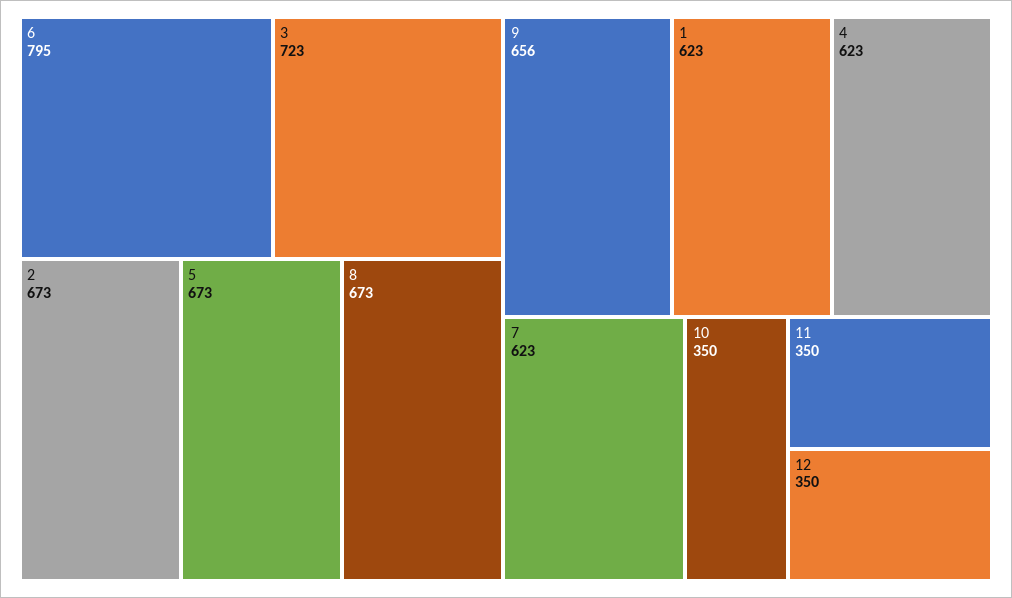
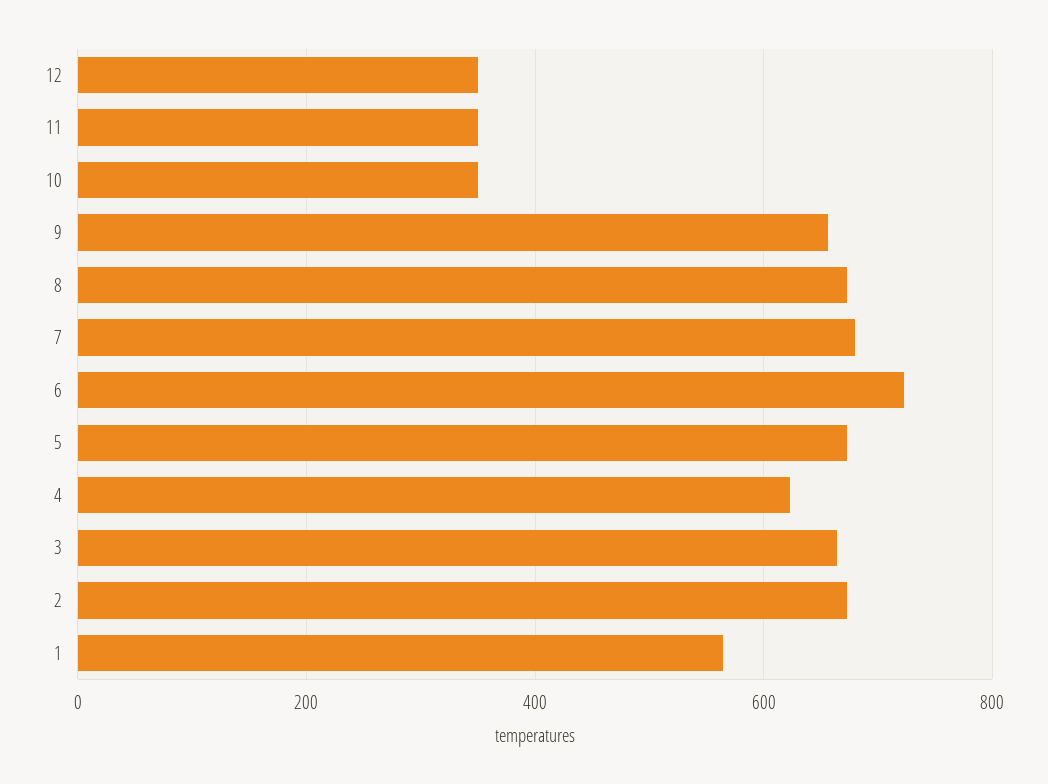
  {
-   "6": 795,
+   "6": 720,
-   "3": 723,
+   "3": 660,
    "2": 673,
    "5": 673,
    "8": 673,
    "9": 656,
-   "1": 623,
+   "1": 560,
    "4": 623,
-   "7": 623,
+   "7": 680,
    "10": 350,
    "11": 350,
    "12": 350
  }

